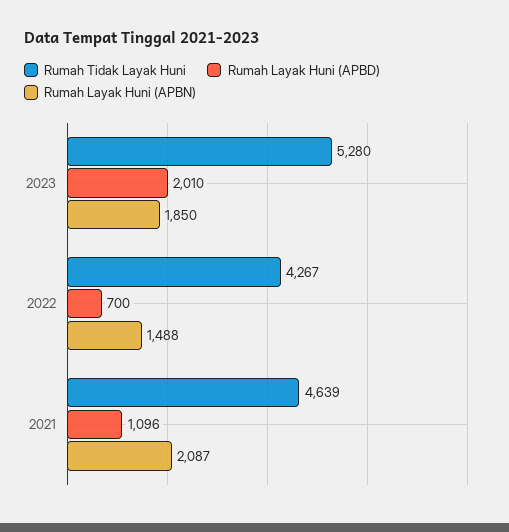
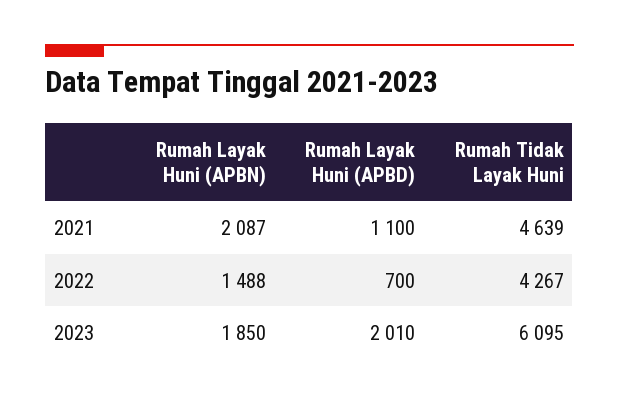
  {
    "Rumah Tidak Layak Huni": {
-     "2023": 5280,
+     "2023": 6095,
      "2022": 4267,
      "2021": 4639
    },
    "Rumah Layak Huni (APBD)": {
      "2023": 2010,
      "2022": 700,
-     "2021": 1096
+     "2021": 1100
    },
    "Rumah Layak Huni (APBN)": {
      "2023": 1850,
      "2022": 1488,
      "2021": 2087
    }
  }

